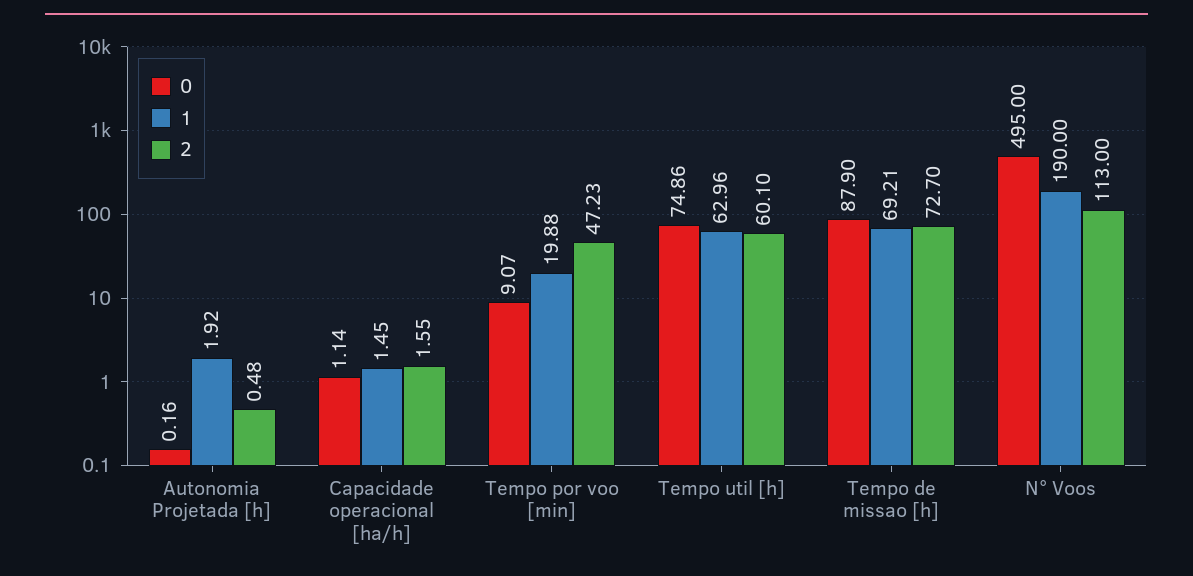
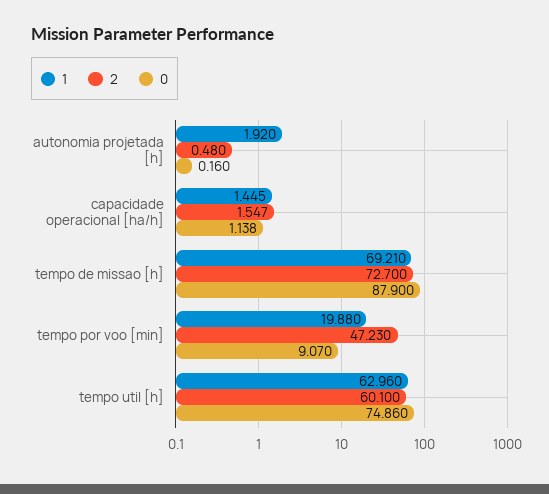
  {
    "0": {
      "Autonomia Projetada [h]": 0.16,
      "Capacidade operacional [ha/h]": 1.138,
      "Tempo por voo [min]": 9.07,
      "Tempo util [h]": 74.86,
-     "Tempo de missao [h]": 87.9,
+     "Tempo de missao [h]": 87.9
-     "N° Voos": 495
    },
    "1": {
      "Autonomia Projetada [h]": 1.92,
      "Capacidade operacional [ha/h]": 1.445,
      "Tempo por voo [min]": 19.88,
      "Tempo util [h]": 62.96,
-     "Tempo de missao [h]": 69.21,
+     "Tempo de missao [h]": 69.21
-     "N° Voos": 190
    },
    "2": {
      "Autonomia Projetada [h]": 0.48,
      "Capacidade operacional [ha/h]": 1.547,
      "Tempo por voo [min]": 47.23,
      "Tempo util [h]": 60.1,
-     "Tempo de missao [h]": 72.7,
+     "Tempo de missao [h]": 72.7
-     "N° Voos": 113
    }
  }

